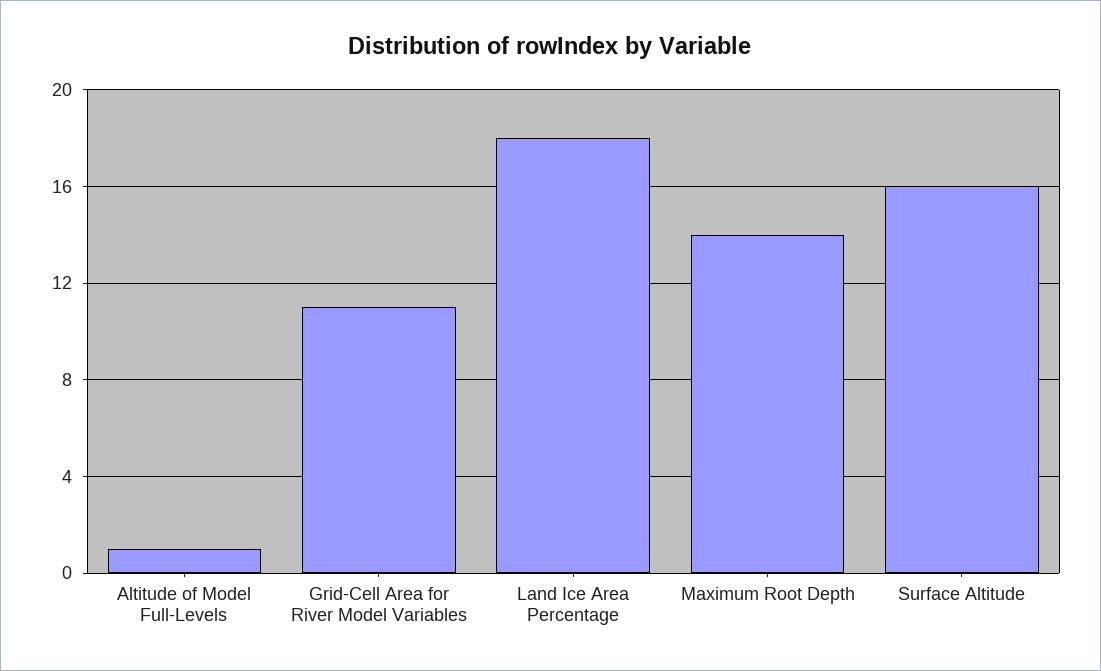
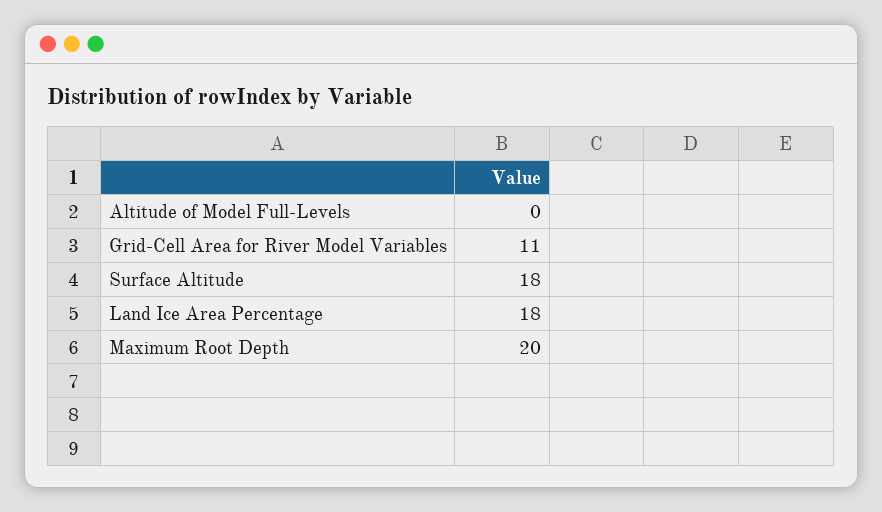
  {
-   "Altitude of Model Full-Levels": 1,
+   "Altitude of Model Full-Levels": 0,
    "Grid-Cell Area for River Model Variables": 11,
    "Land Ice Area Percentage": 18,
-   "Maximum Root Depth": 14,
+   "Maximum Root Depth": 20,
-   "Surface Altitude": 16
+   "Surface Altitude": 18
  }

